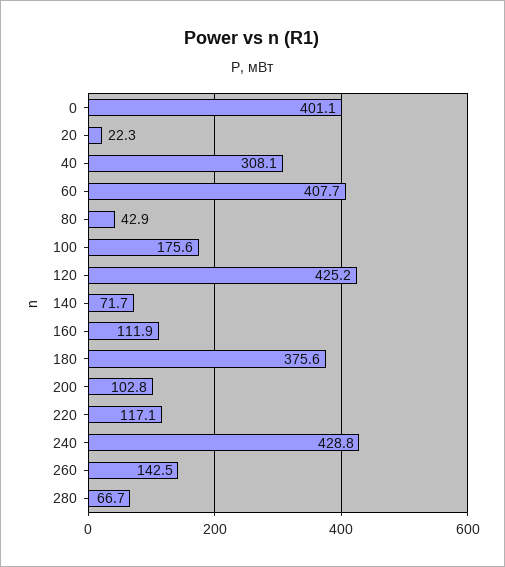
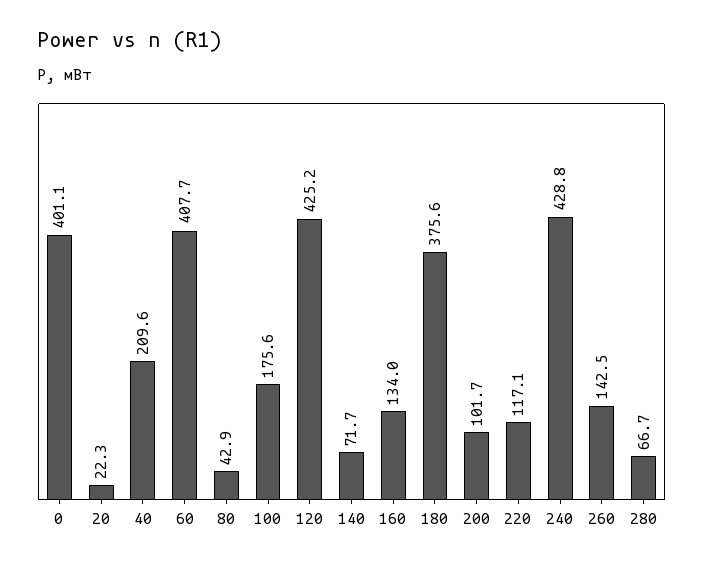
  {
    "0": 401.1,
    "20": 22.3,
-   "40": 308.1,
+   "40": 209.6,
    "60": 407.7,
    "80": 42.9,
    "100": 175.6,
    "120": 425.2,
    "140": 71.7,
-   "160": 111.9,
+   "160": 134,
    "180": 375.6,
-   "200": 102.8,
+   "200": 101.7,
    "220": 117.1,
    "240": 428.8,
    "260": 142.5,
    "280": 66.7
  }

